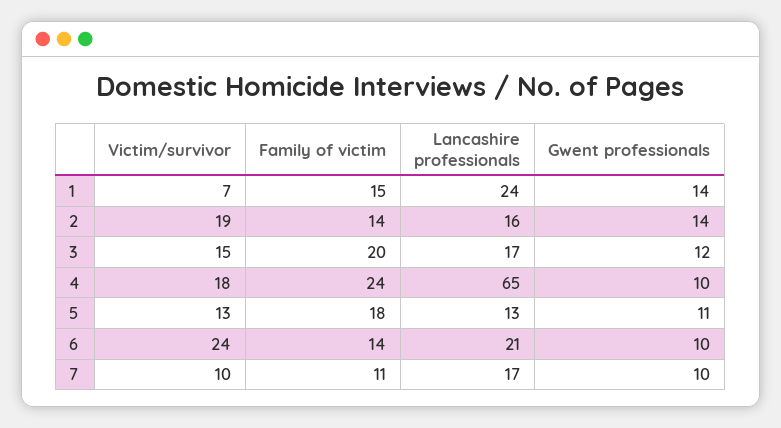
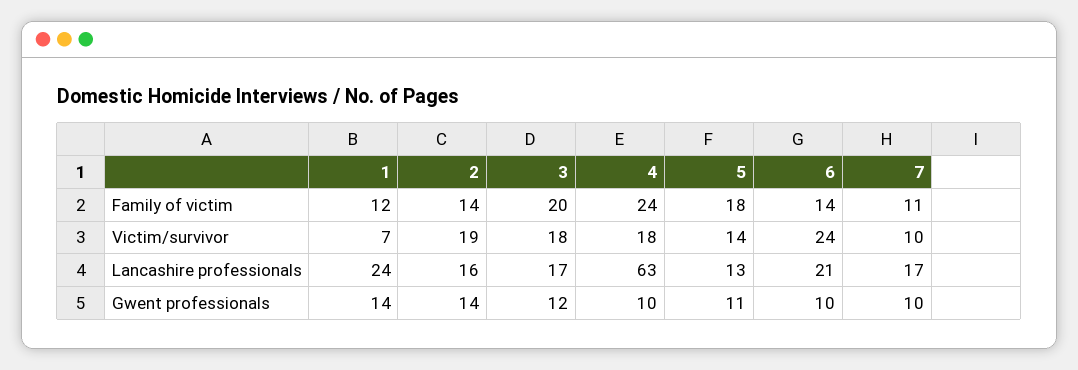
  {
    "Victim/survivor": {
      "1": 7,
      "2": 19,
-     "3": 15,
+     "3": 18,
      "4": 18,
-     "5": 13,
+     "5": 14,
      "6": 24,
      "7": 10
    },
    "Family of victim": {
-     "1": 15,
+     "1": 12,
      "2": 14,
      "3": 20,
      "4": 24,
      "5": 18,
      "6": 14,
      "7": 11
    },
    "Lancashire professionals": {
      "1": 24,
      "2": 16,
      "3": 17,
-     "4": 65,
+     "4": 63,
      "5": 13,
      "6": 21,
      "7": 17
    },
    "Gwent professionals": {
      "1": 14,
      "2": 14,
      "3": 12,
      "4": 10,
      "5": 11,
      "6": 10,
      "7": 10
    }
  }

